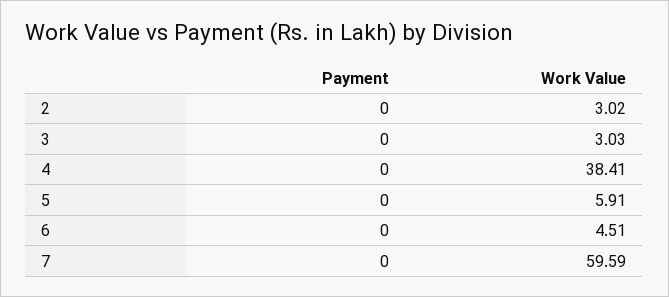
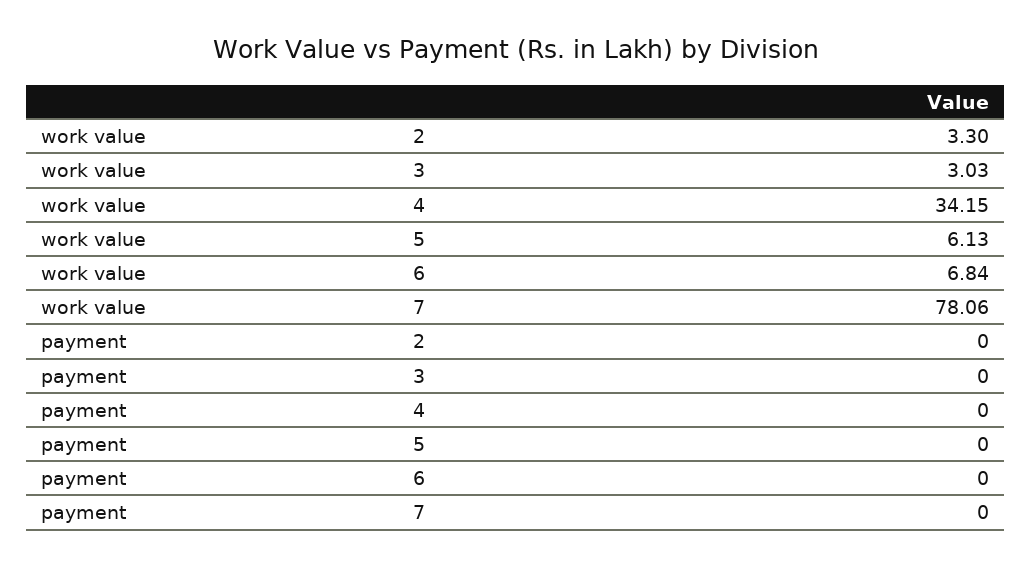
  {
    "Payment": {
      "2": 0,
      "3": 0,
      "4": 0,
      "5": 0,
      "6": 0,
      "7": 0
    },
    "Work Value": {
-     "2": 3.02,
+     "2": 3.3,
      "3": 3.03,
-     "4": 38.41,
+     "4": 34.15,
-     "5": 5.91,
+     "5": 6.13,
-     "6": 4.51,
+     "6": 6.84,
-     "7": 59.59
+     "7": 78.06
    }
  }

